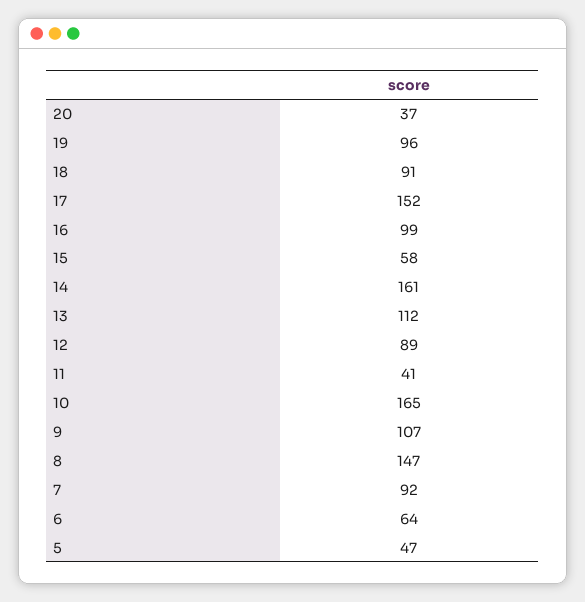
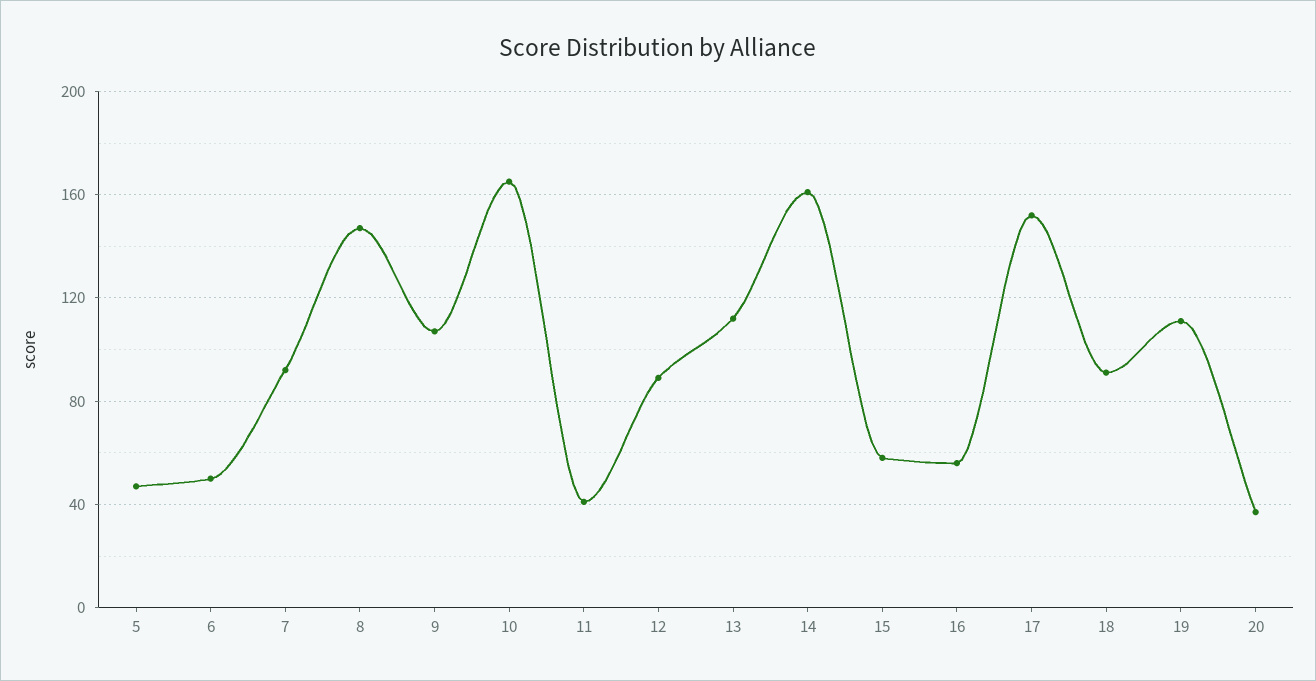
  {
    "20": 37,
-   "19": 96,
+   "19": 110,
    "18": 91,
    "17": 152,
-   "16": 99,
+   "16": 55,
    "15": 58,
    "14": 161,
    "13": 112,
    "12": 89,
    "11": 41,
    "10": 165,
    "9": 107,
    "8": 147,
    "7": 92,
-   "6": 64,
+   "6": 50,
    "5": 47
  }

